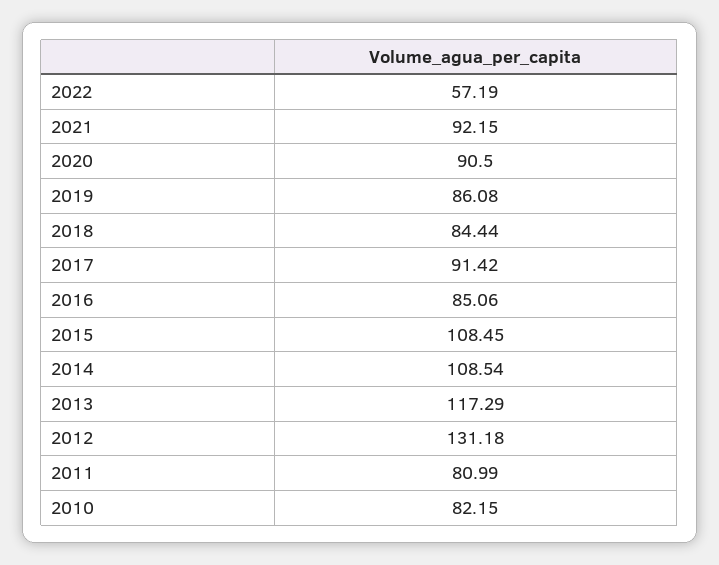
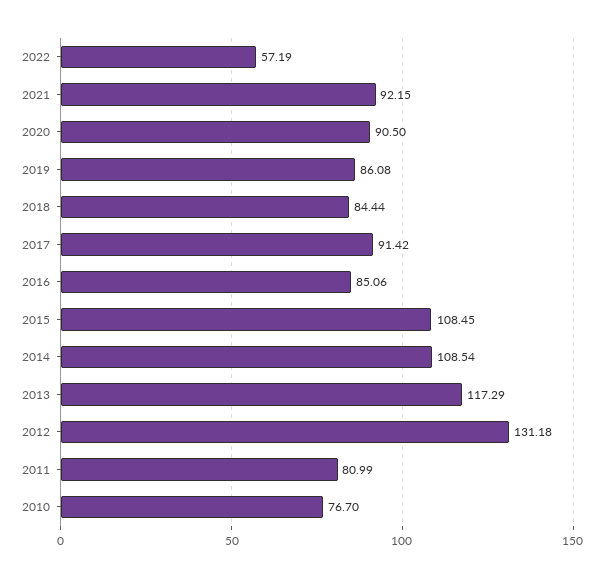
  {
    "2022": 57.19,
    "2021": 92.15,
    "2020": 90.5,
    "2019": 86.08,
    "2018": 84.44,
    "2017": 91.42,
    "2016": 85.06,
    "2015": 108.45,
    "2014": 108.54,
    "2013": 117.29,
    "2012": 131.18,
    "2011": 80.99,
-   "2010": 82.15
+   "2010": 76.7
  }

